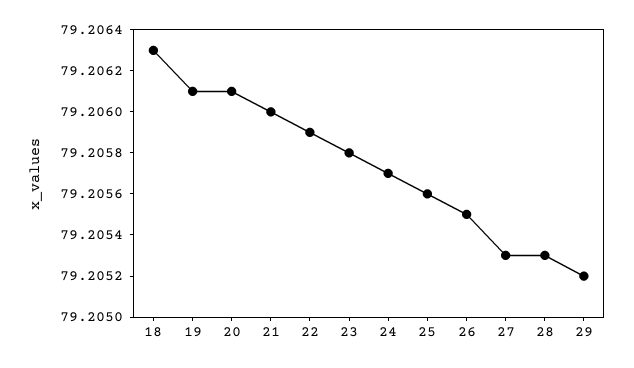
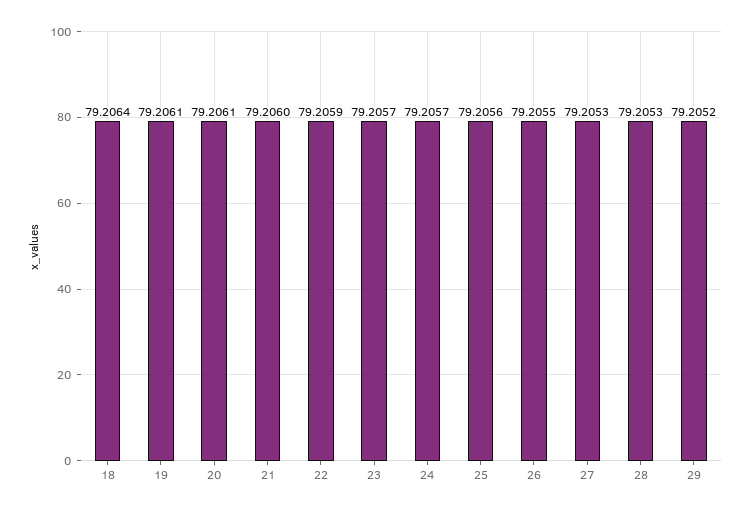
  {
-   "18": 79.2063,
+   "18": 79.2064,
    "19": 79.2061,
    "20": 79.2061,
    "21": 79.206,
    "22": 79.2059,
-   "23": 79.2058,
+   "23": 79.2057,
    "24": 79.2057,
    "25": 79.2056,
    "26": 79.2055,
    "27": 79.2053,
    "28": 79.2053,
    "29": 79.2052
  }

